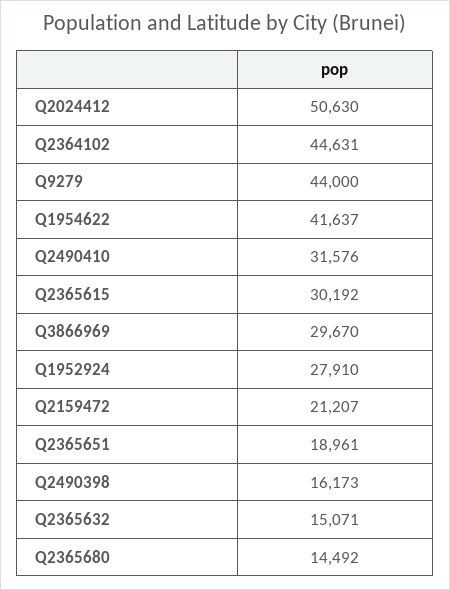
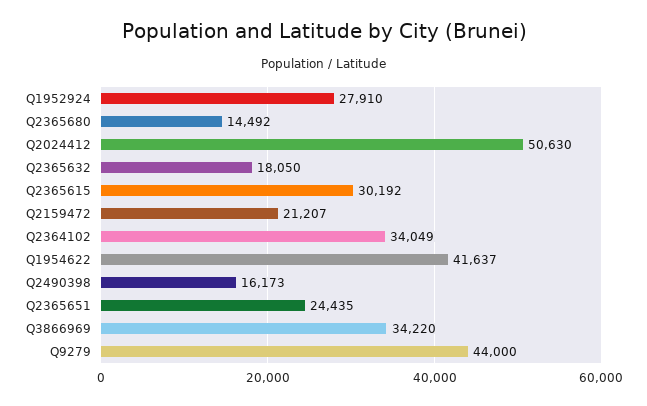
  {
    "Q2024412": 50630,
-   "Q2364102": 44631,
+   "Q2364102": 34049,
    "Q9279": 44000,
    "Q1954622": 41637,
-   "Q2490410": 31576,
    "Q2365615": 30192,
-   "Q3866969": 29670,
+   "Q3866969": 34220,
    "Q1952924": 27910,
    "Q2159472": 21207,
-   "Q2365651": 18961,
+   "Q2365651": 24435,
    "Q2490398": 16173,
-   "Q2365632": 15071,
+   "Q2365632": 18050,
    "Q2365680": 14492
  }

